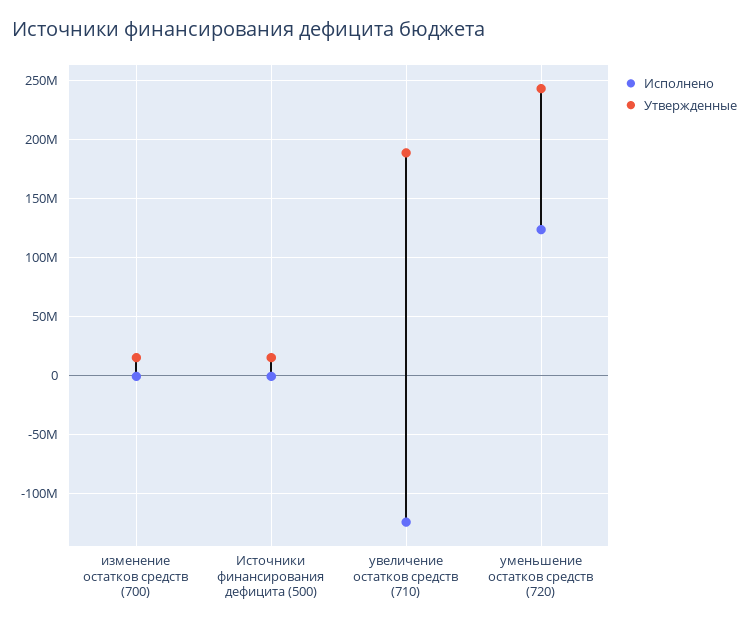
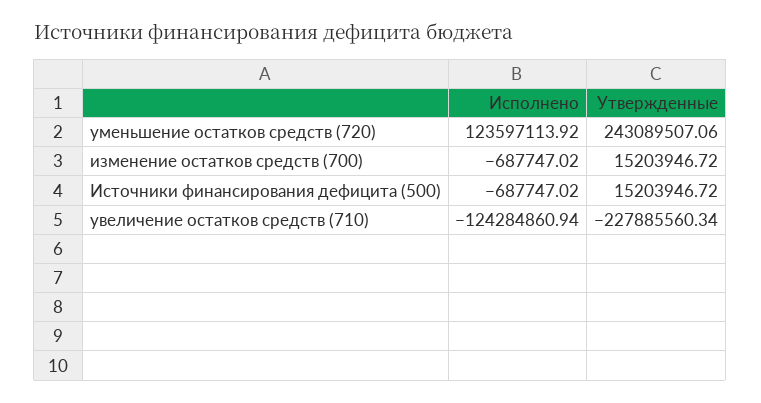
  {
    "Исполнено": {
      "изменение остатков средств (700)": -687747.02,
      "Источники финансирования дефицита (500)": -687747.02,
      "увеличение остатков средств (710)": -124284860.94,
      "уменьшение остатков средств (720)": 123597113.92
    },
    "Утвержденные": {
      "изменение остатков средств (700)": 15203946.72,
      "Источники финансирования дефицита (500)": 15203946.72,
-     "увеличение остатков средств (710)": 190000000,
+     "увеличение остатков средств (710)": -227885560.34,
      "уменьшение остатков средств (720)": 243089507.06
    }
  }

